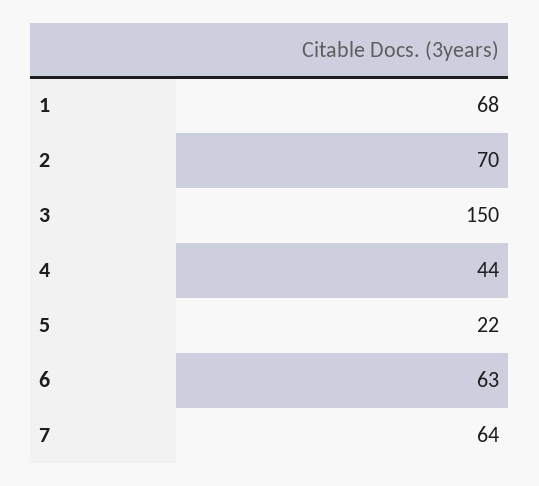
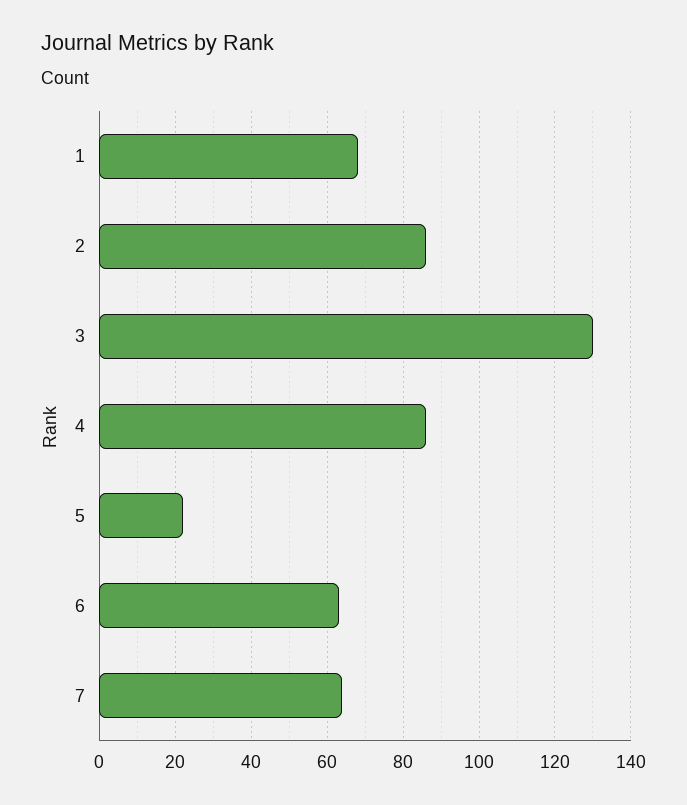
  {
    "1": 68,
-   "2": 70,
+   "2": 85,
-   "3": 150,
+   "3": 130,
-   "4": 44,
+   "4": 85,
    "5": 22,
    "6": 63,
    "7": 64
  }

